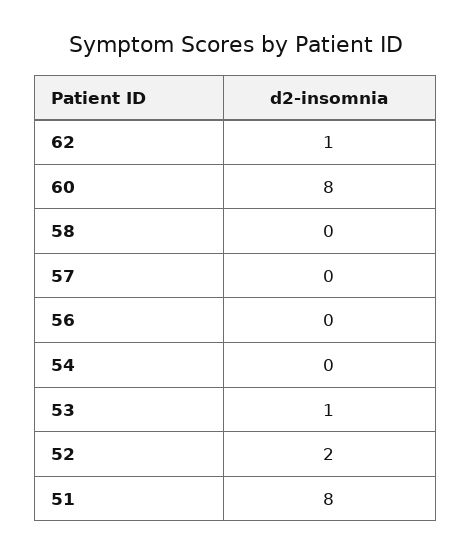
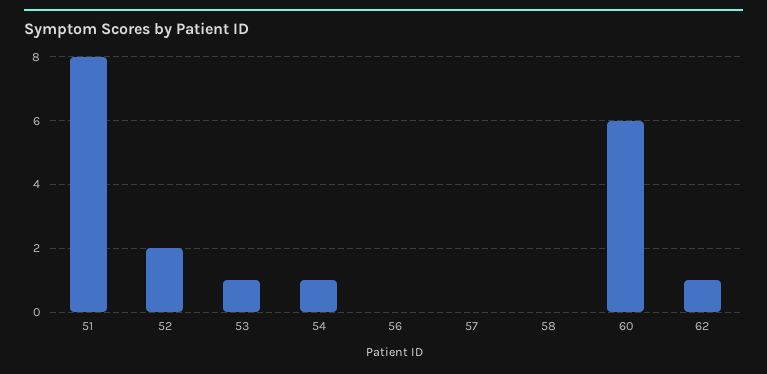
  {
    "62": 1,
-   "60": 8,
+   "60": 6,
    "58": 0,
    "57": 0,
    "56": 0,
-   "54": 0,
+   "54": 1,
    "53": 1,
    "52": 2,
    "51": 8
  }

